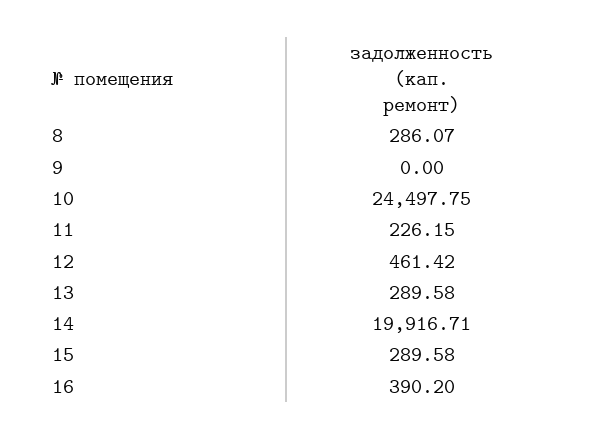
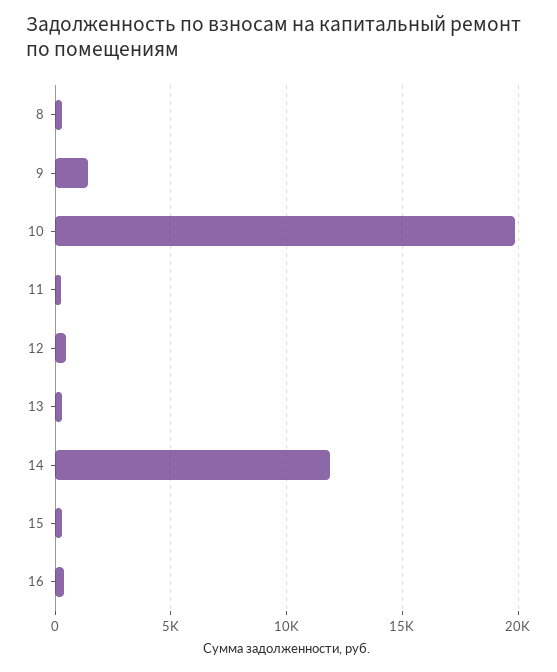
  {
    "8": 286.07,
-   "9": 0,
+   "9": 1500,
-   "10": 24497.75,
+   "10": 20000,
    "11": 226.15,
    "12": 461.42,
    "13": 289.58,
-   "14": 19916.71,
+   "14": 12000,
    "15": 289.58,
    "16": 390.2
  }

